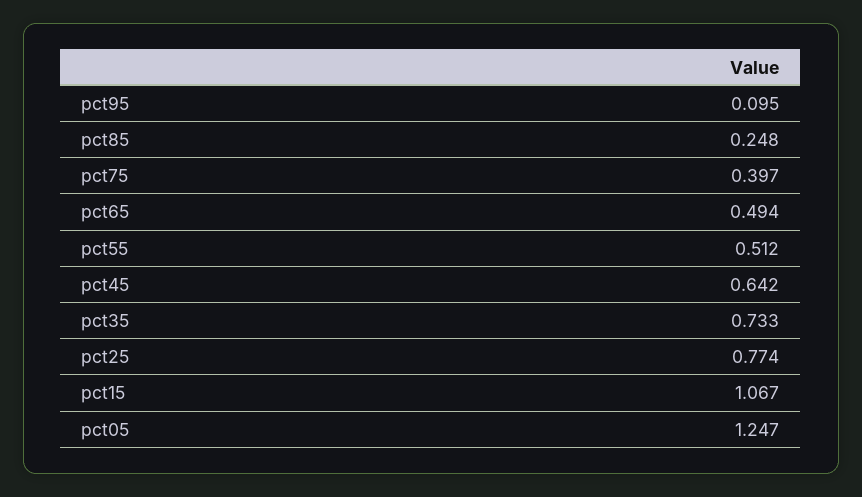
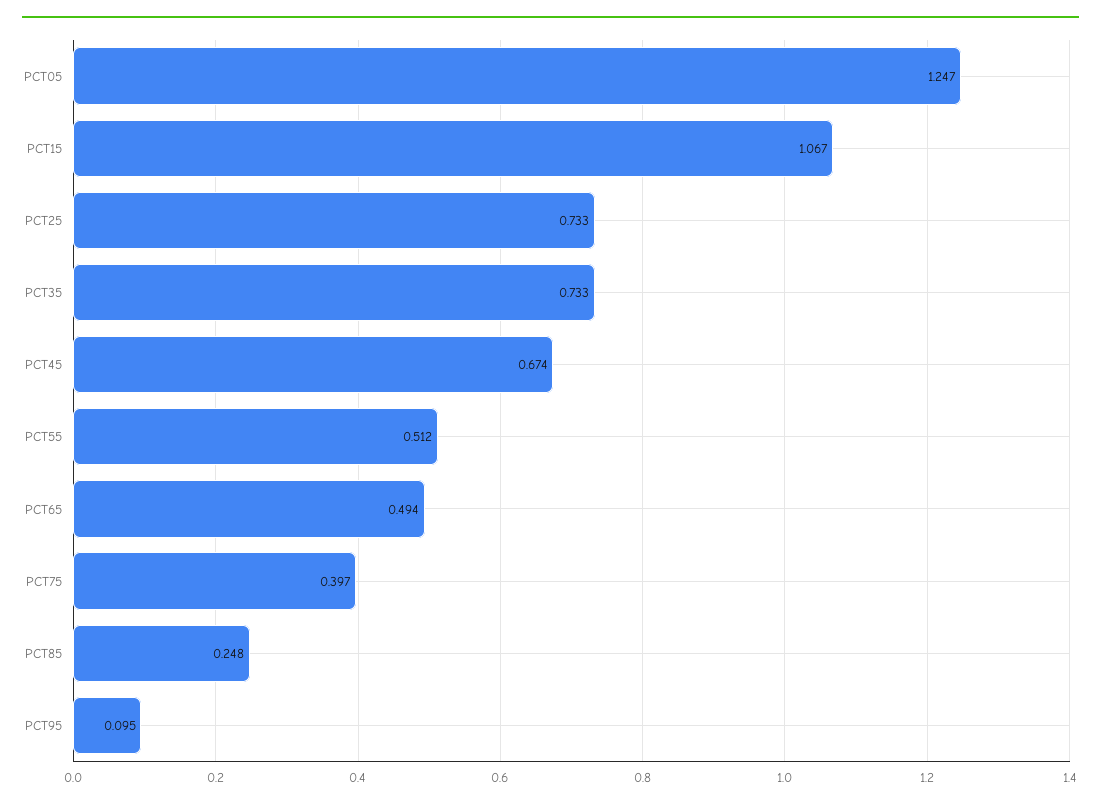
  {
    "pct95": 0.095,
    "pct85": 0.248,
    "pct75": 0.397,
    "pct65": 0.494,
    "pct55": 0.512,
-   "pct45": 0.642,
+   "pct45": 0.674,
    "pct35": 0.733,
-   "pct25": 0.774,
+   "pct25": 0.733,
    "pct15": 1.067,
    "pct05": 1.247
  }

